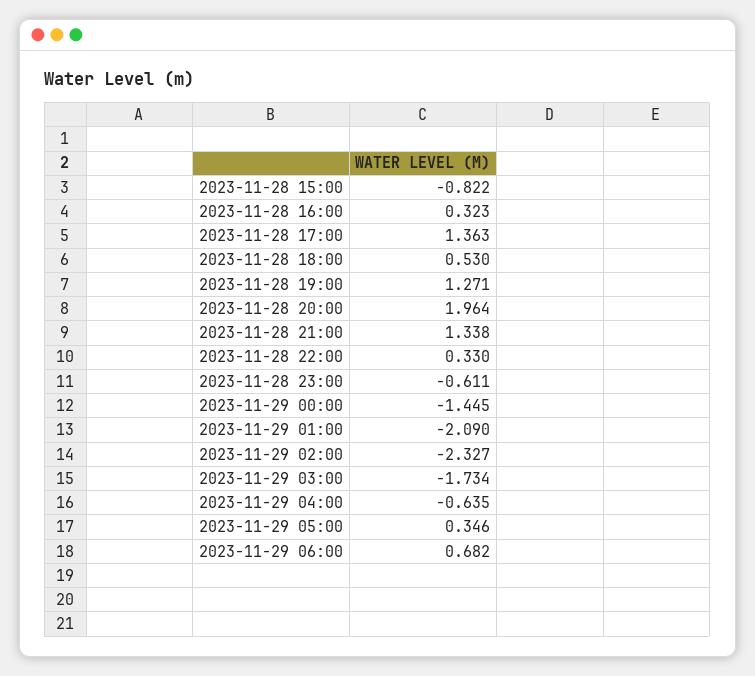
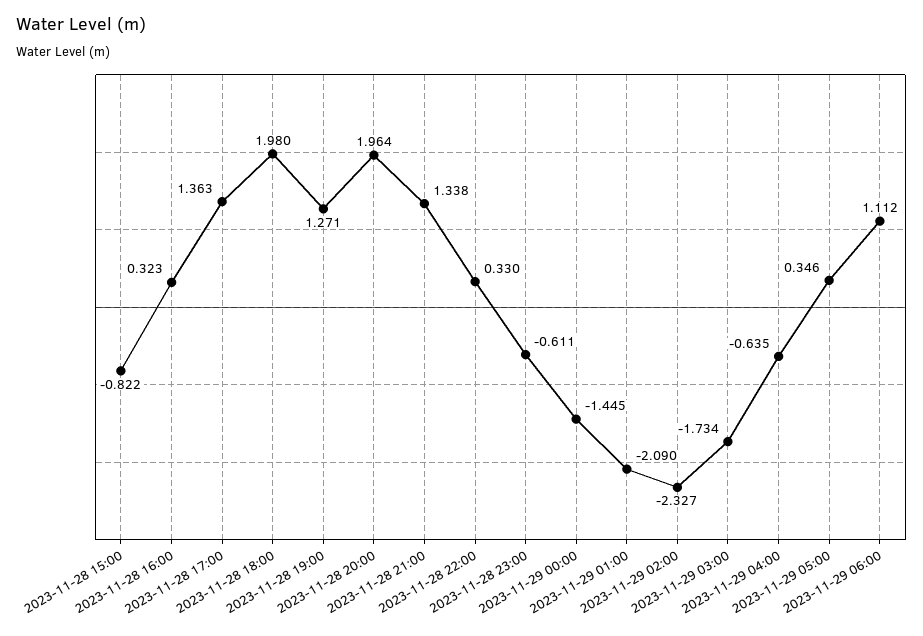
  {
    "2023-11-28 15:00": -0.822,
    "2023-11-28 16:00": 0.323,
    "2023-11-28 17:00": 1.363,
-   "2023-11-28 18:00": 0.53,
+   "2023-11-28 18:00": 1.98,
    "2023-11-28 19:00": 1.271,
    "2023-11-28 20:00": 1.964,
    "2023-11-28 21:00": 1.338,
    "2023-11-28 22:00": 0.33,
    "2023-11-28 23:00": -0.611,
    "2023-11-29 00:00": -1.445,
    "2023-11-29 01:00": -2.09,
    "2023-11-29 02:00": -2.327,
    "2023-11-29 03:00": -1.734,
    "2023-11-29 04:00": -0.635,
    "2023-11-29 05:00": 0.346,
-   "2023-11-29 06:00": 0.682
+   "2023-11-29 06:00": 1.112
  }

